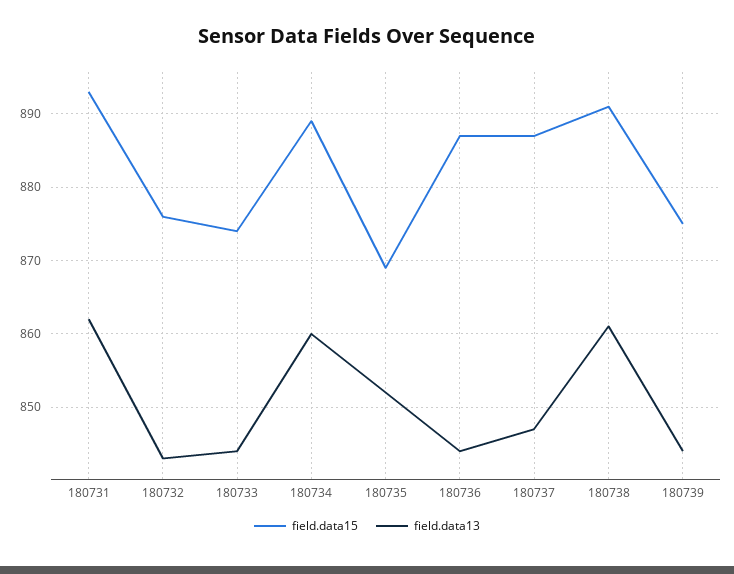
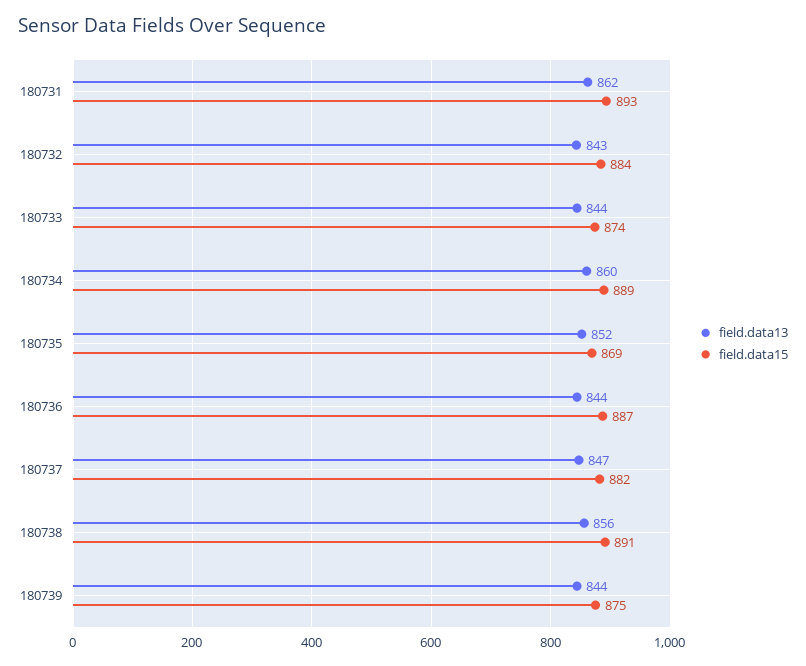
  {
    "field.data15": {
      "180731": 893,
-     "180732": 876,
+     "180732": 884,
      "180733": 874,
      "180734": 889,
      "180735": 869,
      "180736": 887,
-     "180737": 887,
+     "180737": 882,
      "180738": 891,
      "180739": 875
    },
    "field.data13": {
      "180731": 862,
      "180732": 843,
      "180733": 844,
      "180734": 860,
      "180735": 852,
      "180736": 844,
      "180737": 847,
-     "180738": 861,
+     "180738": 856,
      "180739": 844
    }
  }

